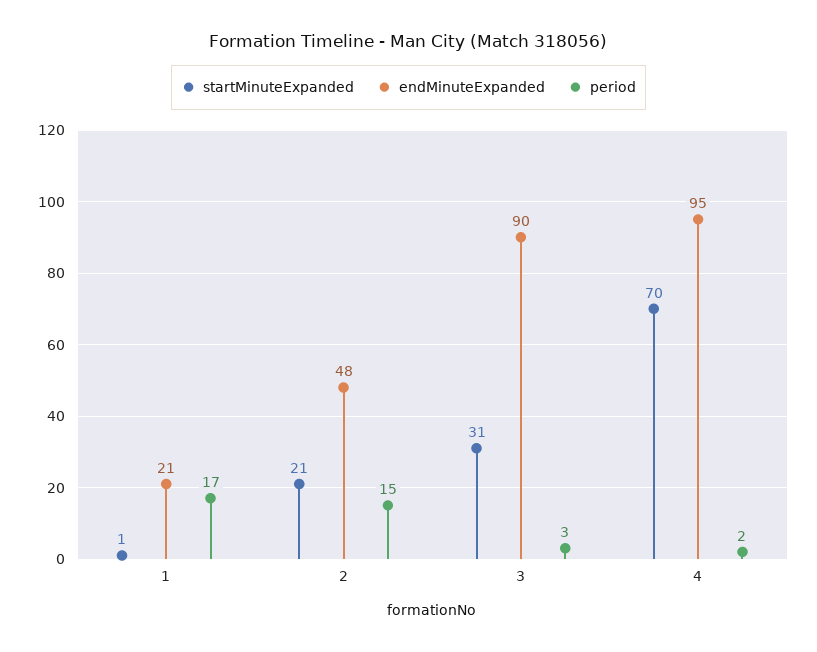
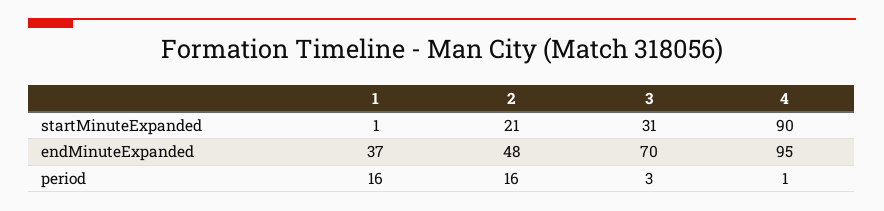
  {
    "startMinuteExpanded": {
      "1": 1,
      "2": 21,
      "3": 31,
-     "4": 70
+     "4": 90
    },
    "endMinuteExpanded": {
-     "1": 21,
+     "1": 37,
      "2": 48,
-     "3": 90,
+     "3": 70,
      "4": 95
    },
    "period": {
-     "1": 17,
+     "1": 16,
-     "2": 15,
+     "2": 16,
      "3": 3,
-     "4": 2
+     "4": 1
    }
  }

